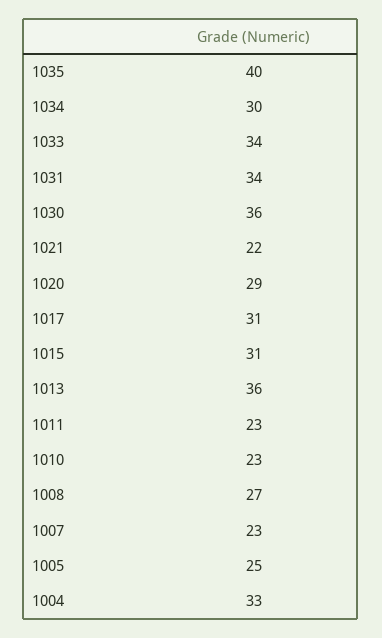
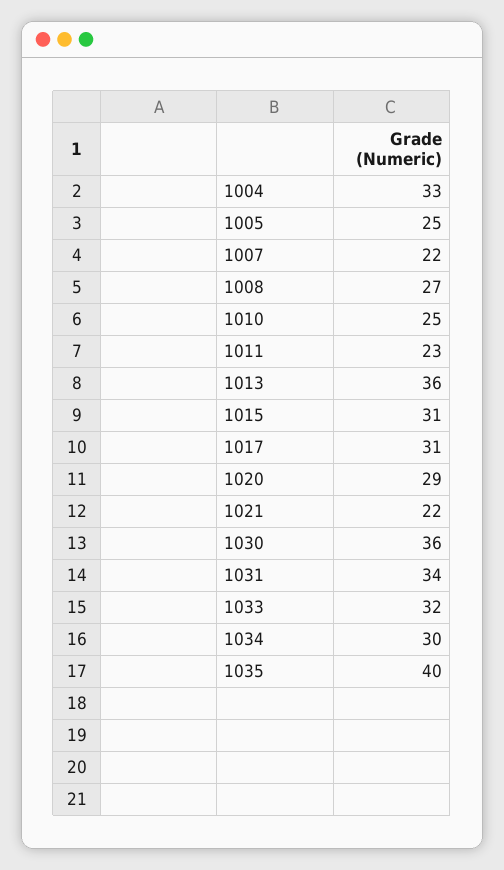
  {
    "1035": 40,
    "1034": 30,
-   "1033": 34,
+   "1033": 32,
    "1031": 34,
    "1030": 36,
    "1021": 22,
    "1020": 29,
    "1017": 31,
    "1015": 31,
    "1013": 36,
    "1011": 23,
-   "1010": 23,
+   "1010": 25,
    "1008": 27,
-   "1007": 23,
+   "1007": 22,
    "1005": 25,
    "1004": 33
  }

